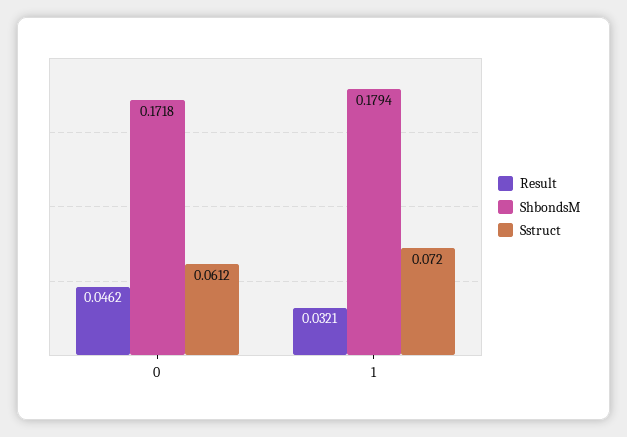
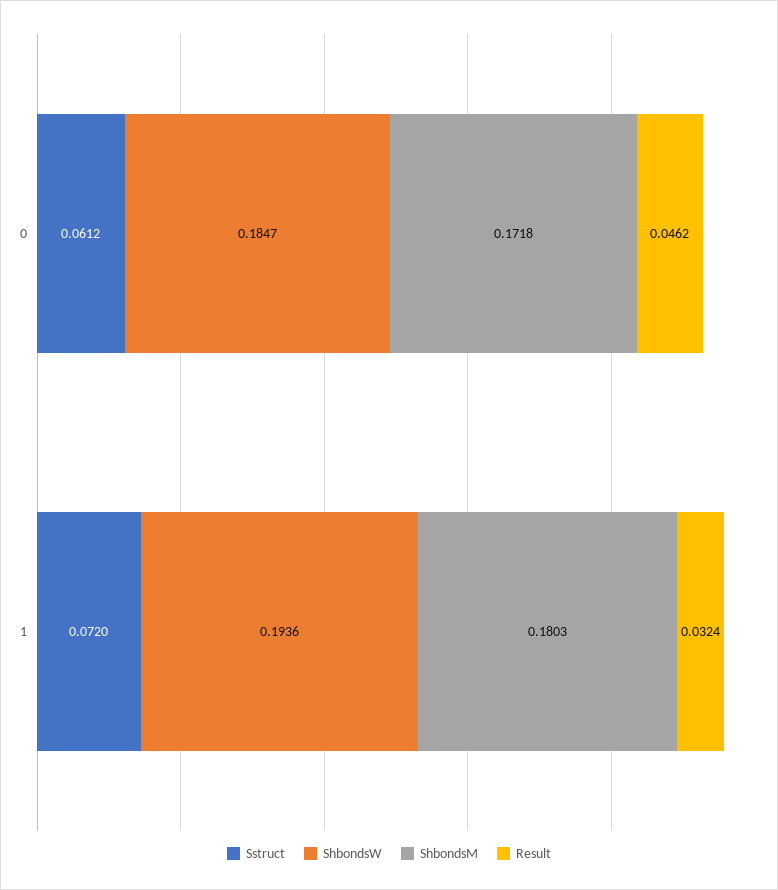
  {
    "Result": {
      "0": 0.0462,
-     "1": 0.0321
+     "1": 0.0324
    },
    "ShbondsM": {
      "0": 0.1718,
-     "1": 0.1794
+     "1": 0.1803
    },
    "Sstruct": {
      "0": 0.0612,
      "1": 0.072
-   }
+   },
+   "ShbondsW": {
+     "0": 0.1847,
+     "1": 0.1936
+   }
  }

